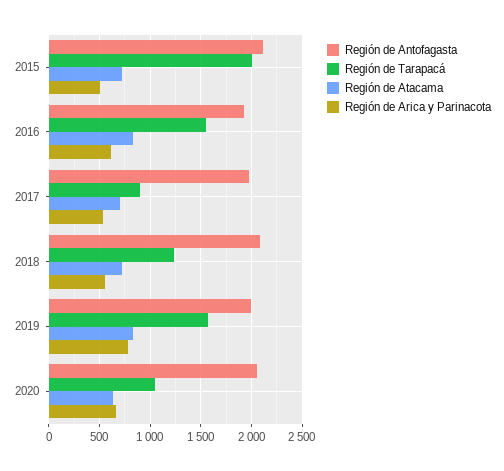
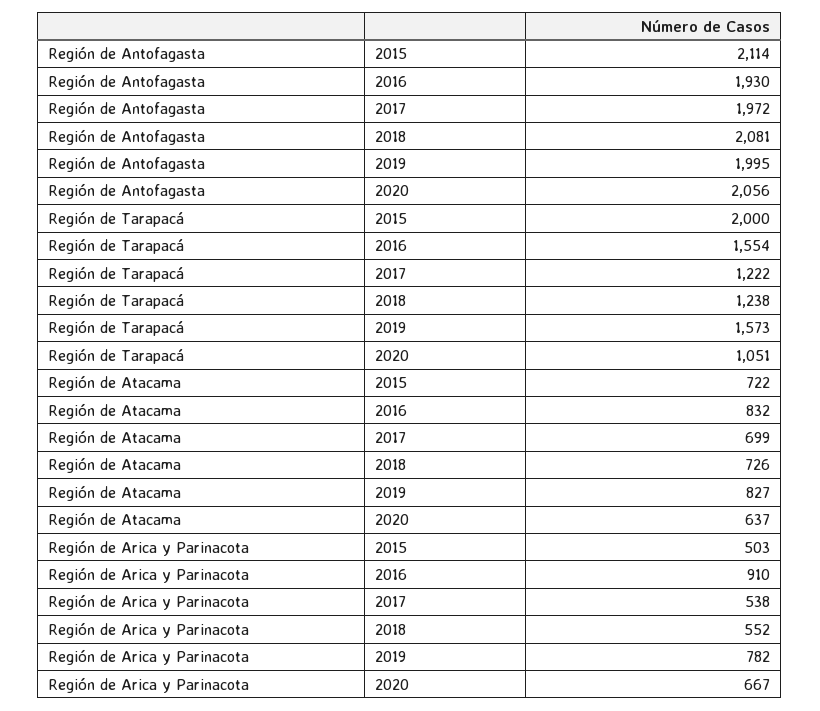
  {
    "Región de Antofagasta": {
      "2015": 2114,
      "2016": 1930,
      "2017": 1972,
      "2018": 2081,
      "2019": 1995,
      "2020": 2056
    },
    "Región de Tarapacá": {
      "2015": 2000,
      "2016": 1554,
-     "2017": 900,
+     "2017": 1222,
      "2018": 1238,
      "2019": 1573,
      "2020": 1051
    },
    "Región de Atacama": {
      "2015": 722,
      "2016": 832,
      "2017": 699,
      "2018": 726,
      "2019": 827,
      "2020": 637
    },
    "Región de Arica y Parinacota": {
      "2015": 503,
-     "2016": 600,
+     "2016": 910,
      "2017": 538,
      "2018": 552,
      "2019": 782,
      "2020": 667
    }
  }

